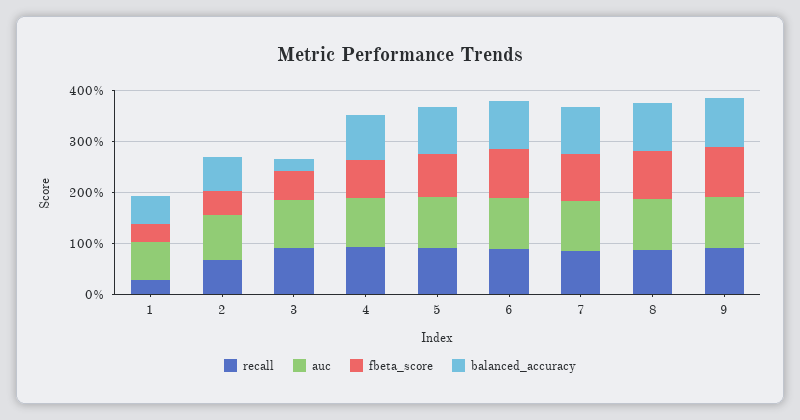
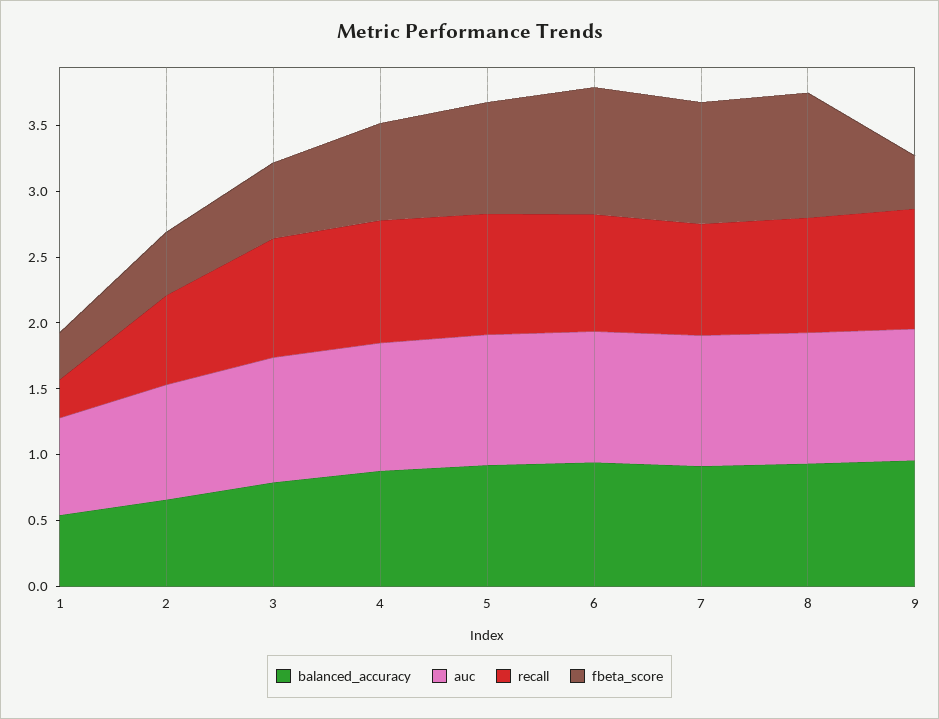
  {
    "recall": {
      "1": 0.3,
      "2": 0.7,
      "3": 0.9,
      "4": 0.9,
      "5": 0.9,
      "6": 0.9,
      "7": 0.8,
      "8": 0.9,
      "9": 0.9
    },
    "auc": {
      "1": 0.7,
      "2": 0.9,
      "3": 0.9,
      "4": 1,
      "5": 1,
      "6": 1,
      "7": 1,
      "8": 1,
      "9": 1
    },
    "fbeta_score": {
      "1": 0.4,
      "2": 0.5,
      "3": 0.6,
      "4": 0.7,
      "5": 0.8,
      "6": 1,
      "7": 0.9,
      "8": 0.9,
-     "9": 1
+     "9": 0.4
    },
    "balanced_accuracy": {
      "1": 0.5,
      "2": 0.7,
-     "3": 0.2,
+     "3": 0.8,
      "4": 0.9,
      "5": 0.9,
      "6": 0.9,
      "7": 0.9,
      "8": 0.9,
      "9": 1
    }
  }

